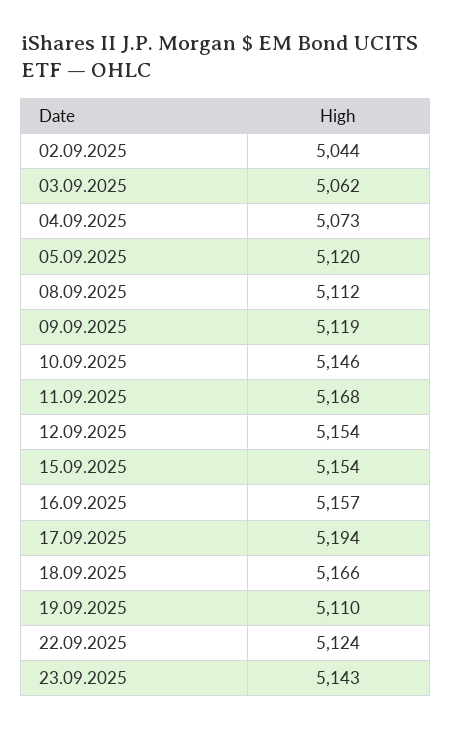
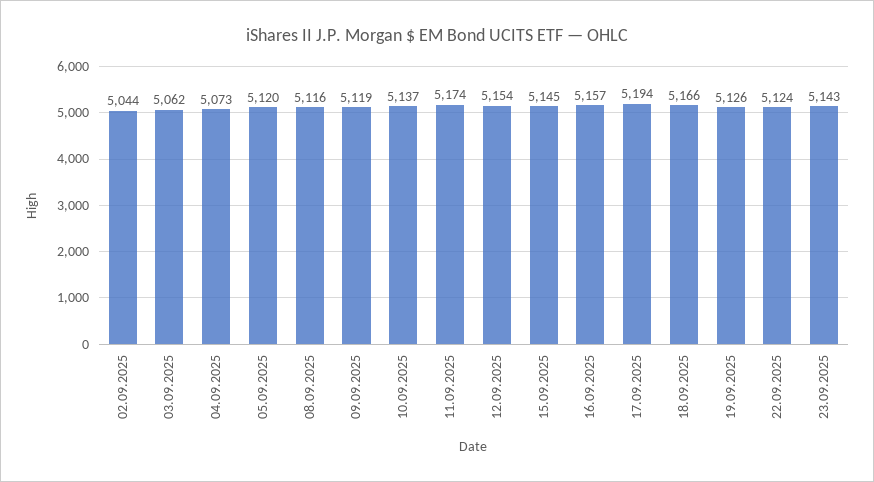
  {
    "02.09.2025": 5044,
    "03.09.2025": 5062,
    "04.09.2025": 5073,
    "05.09.2025": 5120,
-   "08.09.2025": 5112,
+   "08.09.2025": 5116,
    "09.09.2025": 5119,
-   "10.09.2025": 5146,
+   "10.09.2025": 5137,
-   "11.09.2025": 5168,
+   "11.09.2025": 5174,
    "12.09.2025": 5154,
-   "15.09.2025": 5154,
+   "15.09.2025": 5145,
    "16.09.2025": 5157,
    "17.09.2025": 5194,
    "18.09.2025": 5166,
-   "19.09.2025": 5110,
+   "19.09.2025": 5126,
    "22.09.2025": 5124,
    "23.09.2025": 5143
  }

